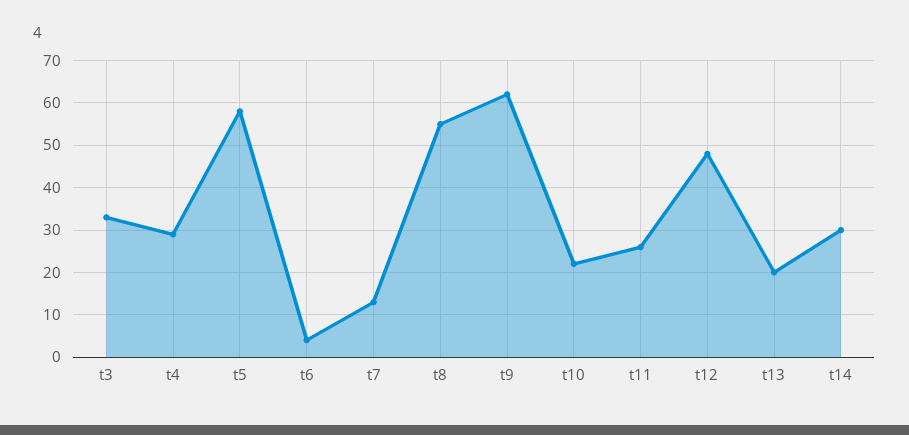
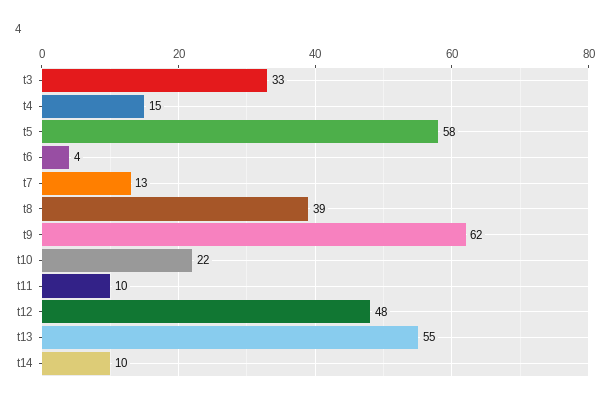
  {
    "t3": 33,
-   "t4": 30,
+   "t4": 15,
    "t5": 58,
    "t6": 4,
    "t7": 13,
-   "t8": 55,
+   "t8": 39,
    "t9": 62,
    "t10": 22,
-   "t11": 25,
+   "t11": 10,
    "t12": 48,
-   "t13": 20,
+   "t13": 55,
-   "t14": 30
+   "t14": 10
  }

